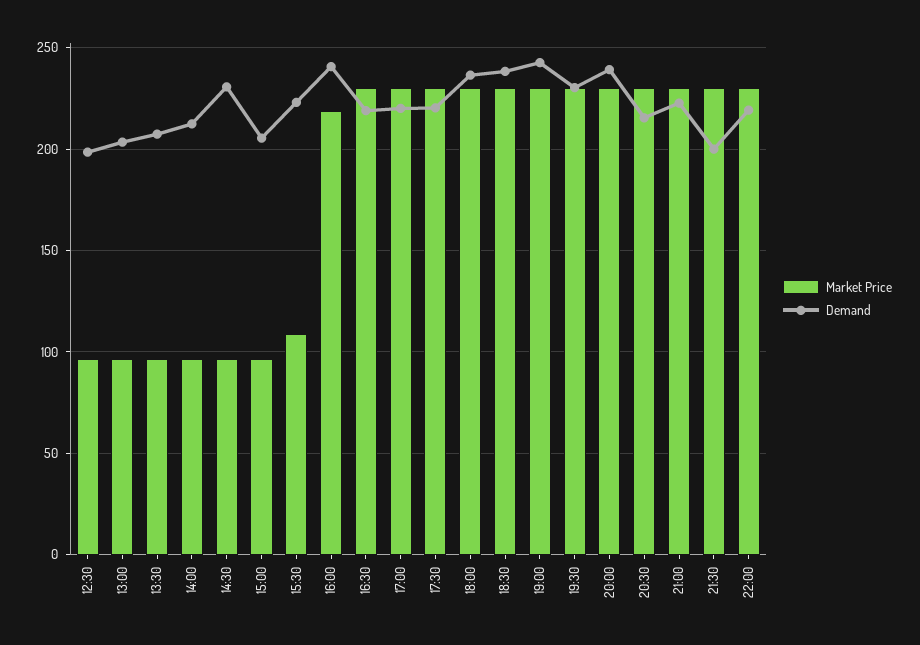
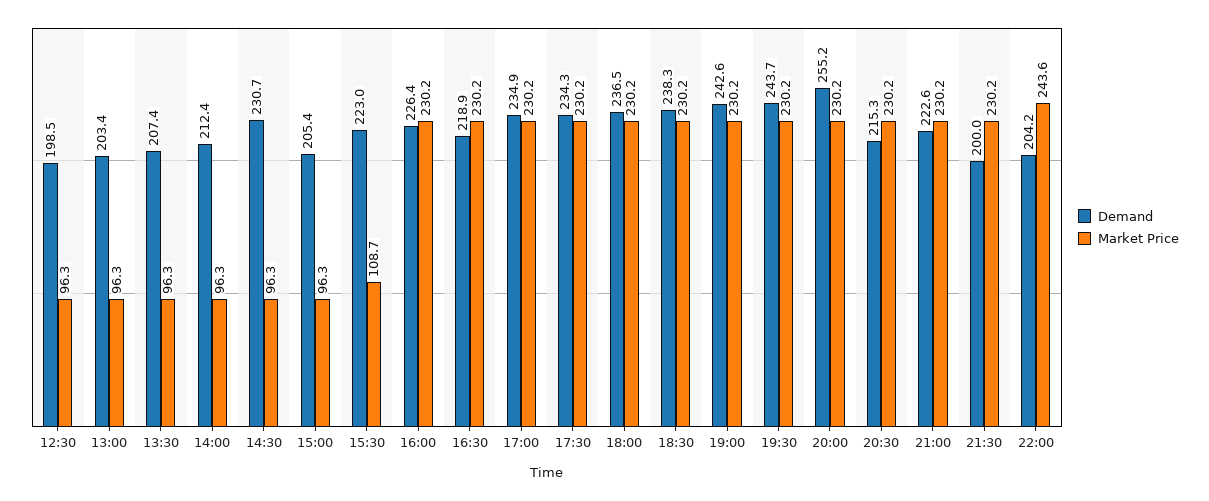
  {
    "Market Price": {
      "12:30": 96.3,
      "13:00": 96.3,
      "13:30": 96.3,
      "14:00": 96.3,
      "14:30": 96.3,
      "15:00": 96.3,
      "15:30": 108.7,
-     "16:00": 220,
+     "16:00": 230.2,
      "16:30": 230.2,
      "17:00": 230.2,
      "17:30": 230.2,
      "18:00": 230.2,
      "18:30": 230.2,
      "19:00": 230.2,
      "19:30": 230.2,
      "20:00": 230.2,
      "20:30": 230.2,
      "21:00": 230.2,
      "21:30": 230.2,
-     "22:00": 230
+     "22:00": 243.6
    },
    "Demand": {
      "12:30": 198.5,
      "13:00": 203.4,
      "13:30": 207.4,
      "14:00": 212.4,
      "14:30": 230.7,
      "15:00": 205.4,
      "15:30": 223,
-     "16:00": 240,
+     "16:00": 226.4,
      "16:30": 218.9,
-     "17:00": 220,
+     "17:00": 234.9,
-     "17:30": 220,
+     "17:30": 234.3,
      "18:00": 236.5,
      "18:30": 238.3,
      "19:00": 242.6,
-     "19:30": 230,
+     "19:30": 243.7,
-     "20:00": 240,
+     "20:00": 255.2,
      "20:30": 215.3,
      "21:00": 222.6,
      "21:30": 200,
-     "22:00": 220
+     "22:00": 204.2
    }
  }

